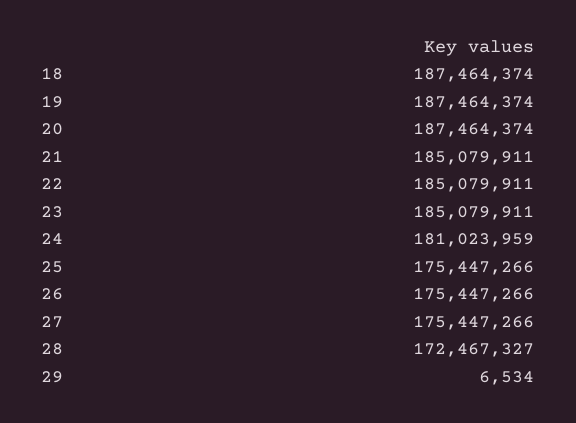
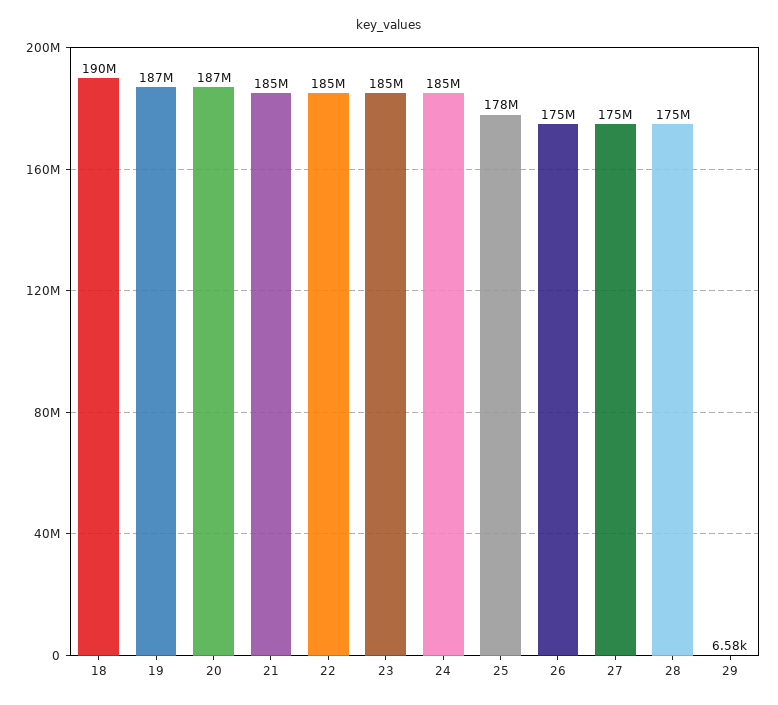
  {
-   "18": 187464374,
+   "18": 190000000,
    "19": 187464374,
    "20": 187464374,
    "21": 185079911,
    "22": 185079911,
    "23": 185079911,
-   "24": 181023959,
+   "24": 185000000,
-   "25": 175447266,
+   "25": 178000000,
    "26": 175447266,
    "27": 175447266,
-   "28": 172467327,
+   "28": 175000000,
-   "29": 6534
+   "29": 6580
  }

